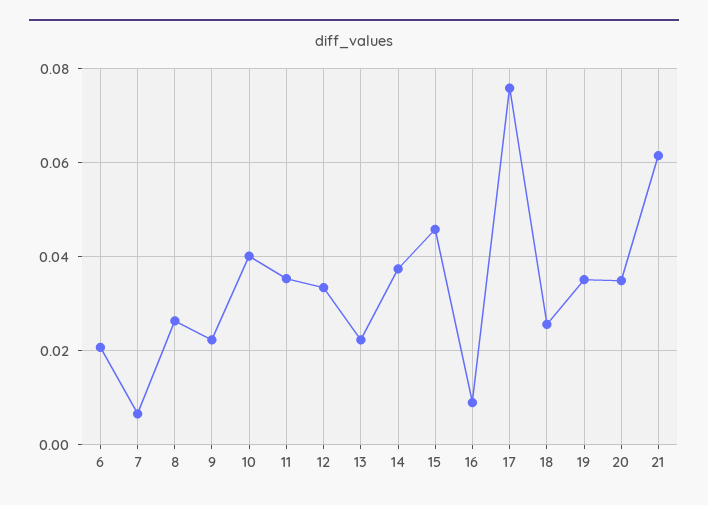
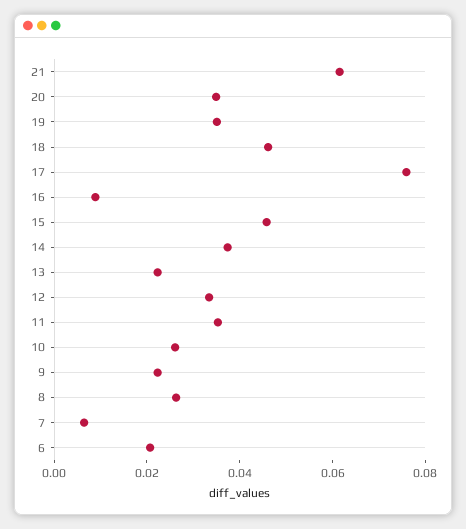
  {
    "6": 0.02,
    "7": 0.006,
    "8": 0.026,
    "9": 0.022,
-   "10": 0.04,
+   "10": 0.025,
    "11": 0.036,
    "12": 0.034,
    "13": 0.022,
    "14": 0.038,
    "15": 0.046,
    "16": 0.008,
    "17": 0.076,
-   "18": 0.026,
+   "18": 0.045,
    "19": 0.036,
    "20": 0.034,
    "21": 0.062
  }

